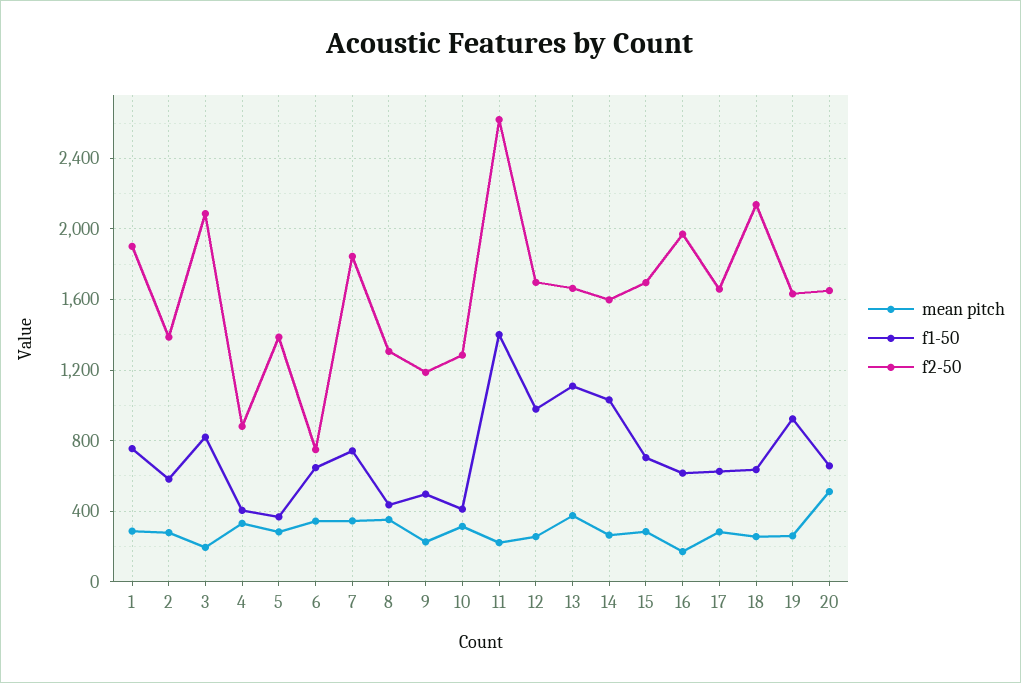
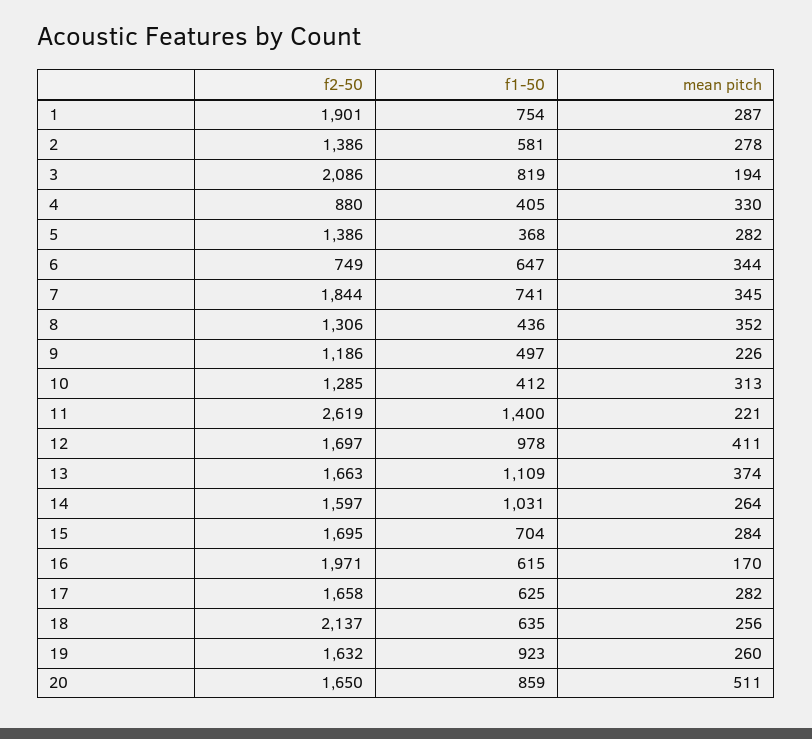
  {
    "mean pitch": {
      "1": 287,
      "2": 278,
      "3": 194,
      "4": 330,
      "5": 282,
      "6": 344,
      "7": 345,
      "8": 352,
      "9": 226,
      "10": 313,
      "11": 221,
-     "12": 250,
+     "12": 411,
      "13": 374,
      "14": 264,
      "15": 284,
      "16": 170,
      "17": 282,
      "18": 256,
      "19": 260,
      "20": 511
    },
    "f1-50": {
      "1": 754,
      "2": 581,
      "3": 819,
      "4": 405,
      "5": 368,
      "6": 647,
      "7": 741,
      "8": 436,
      "9": 497,
      "10": 412,
      "11": 1400,
      "12": 978,
      "13": 1109,
      "14": 1031,
      "15": 704,
      "16": 615,
      "17": 625,
      "18": 635,
      "19": 923,
-     "20": 650
+     "20": 859
    },
    "f2-50": {
      "1": 1901,
      "2": 1386,
      "3": 2086,
      "4": 880,
      "5": 1386,
      "6": 749,
      "7": 1844,
      "8": 1306,
      "9": 1186,
      "10": 1285,
      "11": 2619,
      "12": 1697,
      "13": 1663,
      "14": 1597,
      "15": 1695,
      "16": 1971,
      "17": 1658,
      "18": 2137,
      "19": 1632,
      "20": 1650
    }
  }

